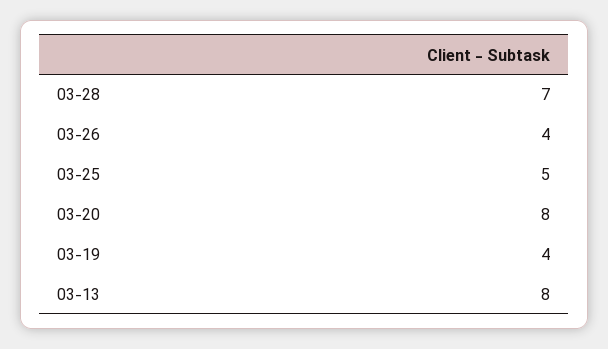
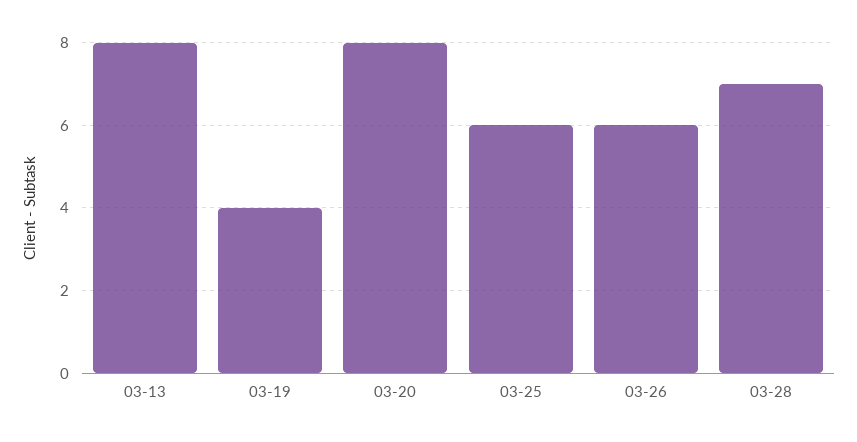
  {
    "03-28": 7,
-   "03-26": 4,
+   "03-26": 6,
-   "03-25": 5,
+   "03-25": 6,
    "03-20": 8,
    "03-19": 4,
    "03-13": 8
  }

